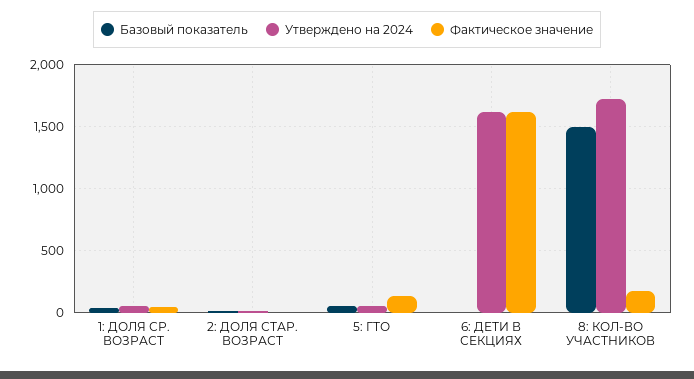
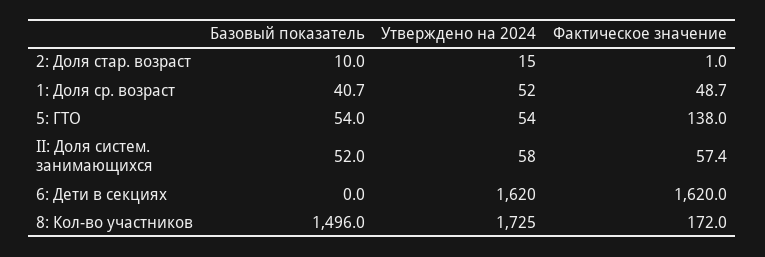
  {
    "Базовый показатель": {
      "1: ДОЛЯ СР. ВОЗРАСТ": 40.7,
      "2: ДОЛЯ СТАР. ВОЗРАСТ": 10,
      "5: ГТО": 54,
      "6: ДЕТИ В СЕКЦИЯХ": 0,
-     "8: КОЛ-ВО УЧАСТНИКОВ": 1496
+     "8: КОЛ-ВО УЧАСТНИКОВ": 1496,
+     "II: Доля систем. занимающихся": 52
    },
    "Утверждено на 2024": {
      "1: ДОЛЯ СР. ВОЗРАСТ": 52,
      "2: ДОЛЯ СТАР. ВОЗРАСТ": 15,
      "5: ГТО": 54,
      "6: ДЕТИ В СЕКЦИЯХ": 1620,
-     "8: КОЛ-ВО УЧАСТНИКОВ": 1725
+     "8: КОЛ-ВО УЧАСТНИКОВ": 1725,
+     "II: Доля систем. занимающихся": 58
    },
    "Фактическое значение": {
      "1: ДОЛЯ СР. ВОЗРАСТ": 48.7,
      "2: ДОЛЯ СТАР. ВОЗРАСТ": 1,
      "5: ГТО": 138,
      "6: ДЕТИ В СЕКЦИЯХ": 1620,
-     "8: КОЛ-ВО УЧАСТНИКОВ": 172
+     "8: КОЛ-ВО УЧАСТНИКОВ": 172,
+     "II: Доля систем. занимающихся": 57.4
    }
  }

